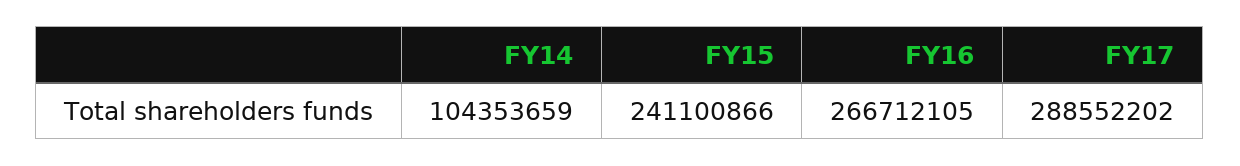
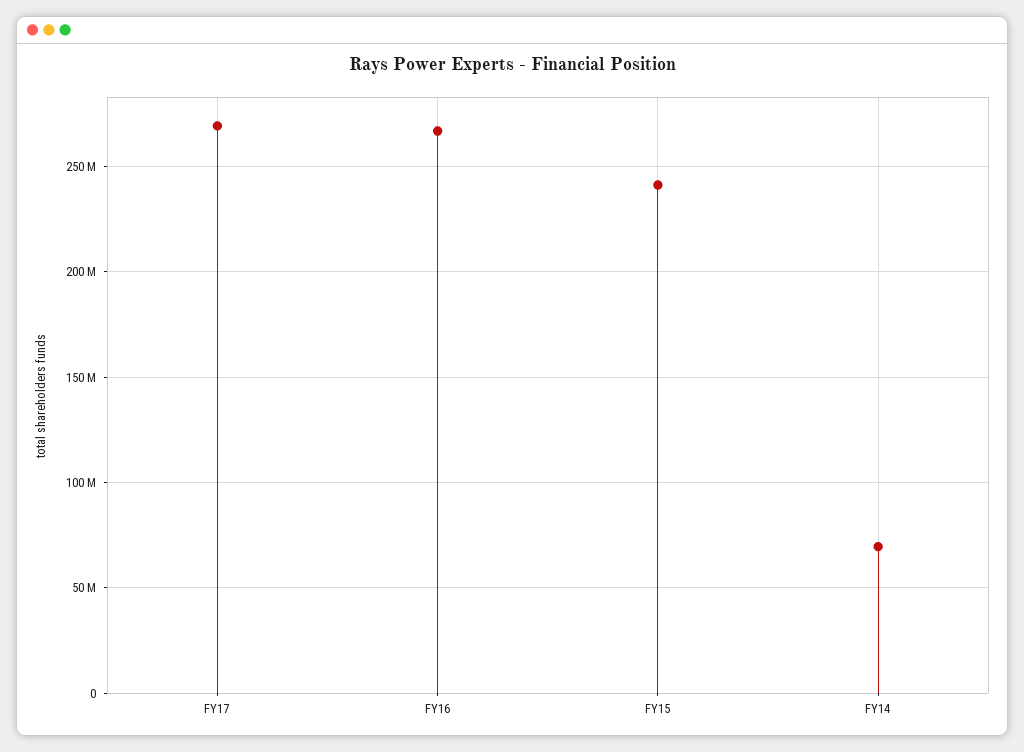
  {
-   "FY14": 104353659,
+   "FY14": 70000000,
    "FY15": 241100866,
    "FY16": 266712105,
-   "FY17": 288552202
+   "FY17": 270000000
  }

